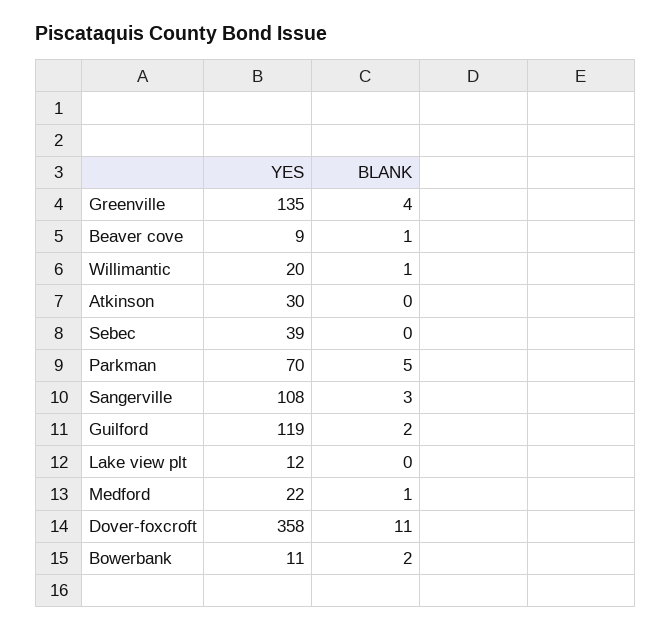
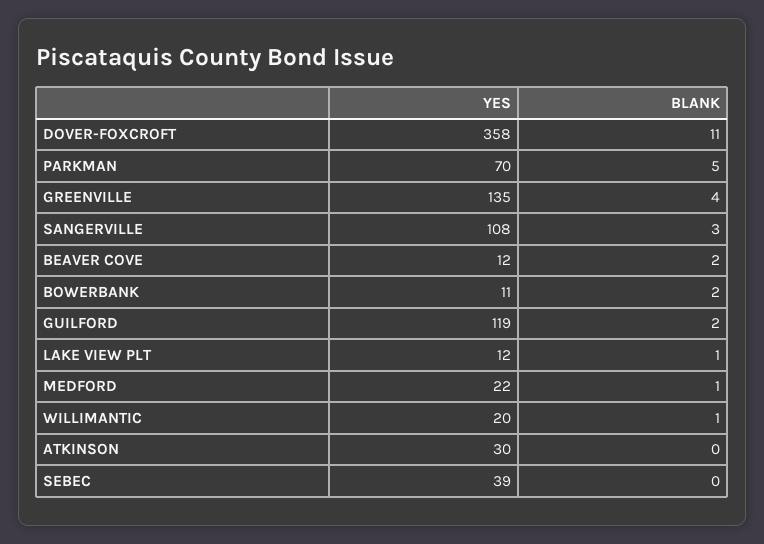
  {
    "YES": {
      "Greenville": 135,
-     "Beaver cove": 9,
+     "Beaver cove": 12,
      "Willimantic": 20,
      "Atkinson": 30,
      "Sebec": 39,
      "Parkman": 70,
      "Sangerville": 108,
      "Guilford": 119,
      "Lake view plt": 12,
      "Medford": 22,
      "Dover-foxcroft": 358,
      "Bowerbank": 11
    },
    "BLANK": {
      "Greenville": 4,
-     "Beaver cove": 1,
+     "Beaver cove": 2,
      "Willimantic": 1,
      "Atkinson": 0,
      "Sebec": 0,
      "Parkman": 5,
      "Sangerville": 3,
      "Guilford": 2,
-     "Lake view plt": 0,
+     "Lake view plt": 1,
      "Medford": 1,
      "Dover-foxcroft": 11,
      "Bowerbank": 2
    }
  }

